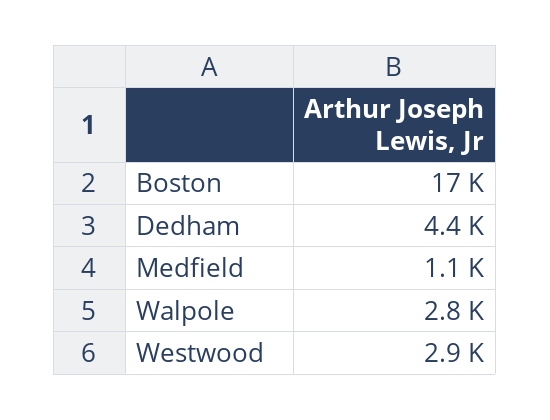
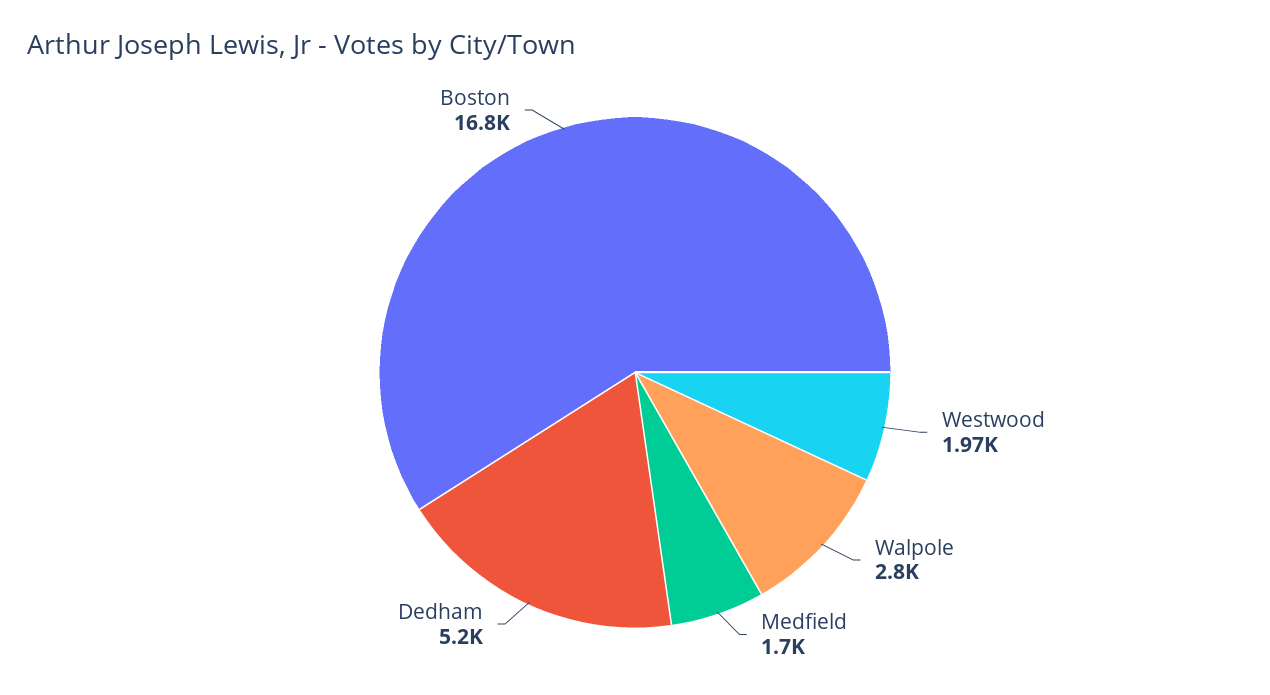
  {
    "Boston": 16800,
-   "Dedham": 4400,
+   "Dedham": 5200,
-   "Medfield": 1100,
+   "Medfield": 1700,
    "Walpole": 2800,
-   "Westwood": 2900
+   "Westwood": 1970
  }

